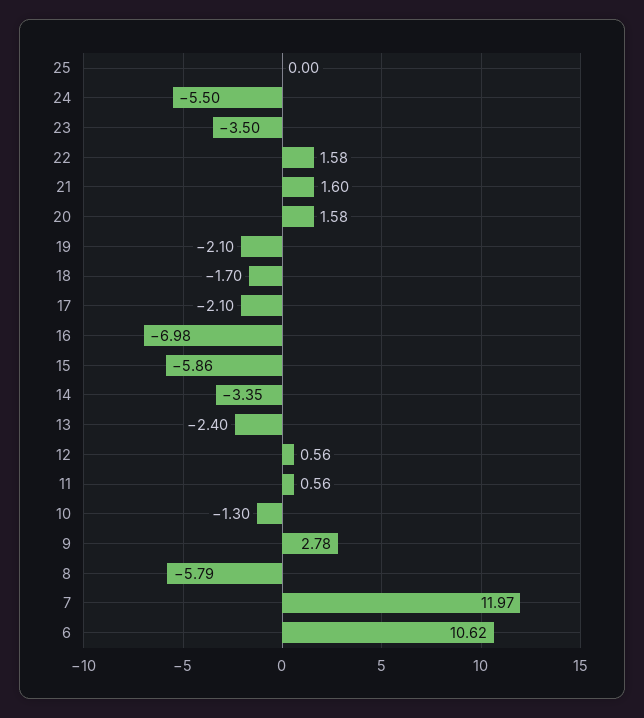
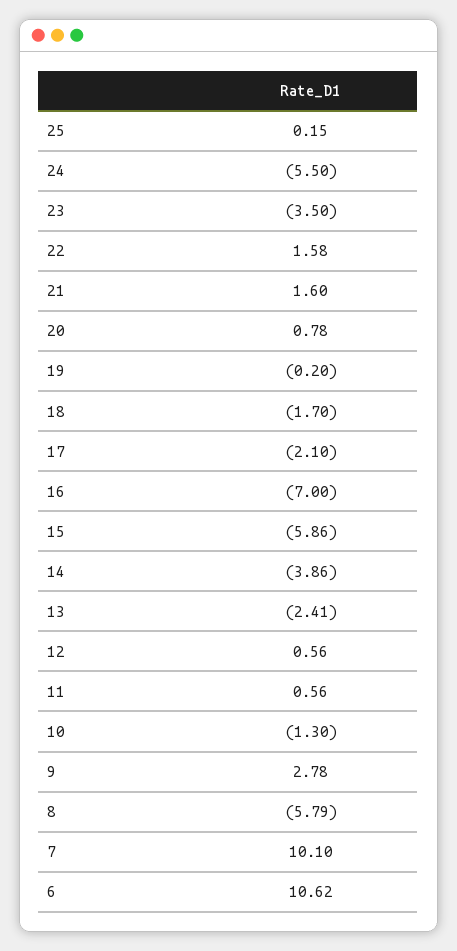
  {
-   "25": 0,
+   "25": 0.15,
    "24": -5.5,
    "23": -3.5,
    "22": 1.58,
    "21": 1.6,
-   "20": 1.58,
+   "20": 0.78,
-   "19": -2.1,
+   "19": -0.2,
    "18": -1.7,
    "17": -2.1,
-   "16": -6.98,
+   "16": -7,
    "15": -5.86,
-   "14": -3.35,
+   "14": -3.86,
-   "13": -2.4,
+   "13": -2.41,
    "12": 0.56,
    "11": 0.56,
    "10": -1.3,
    "9": 2.78,
    "8": -5.79,
-   "7": 11.97,
+   "7": 10.1,
    "6": 10.62
  }

